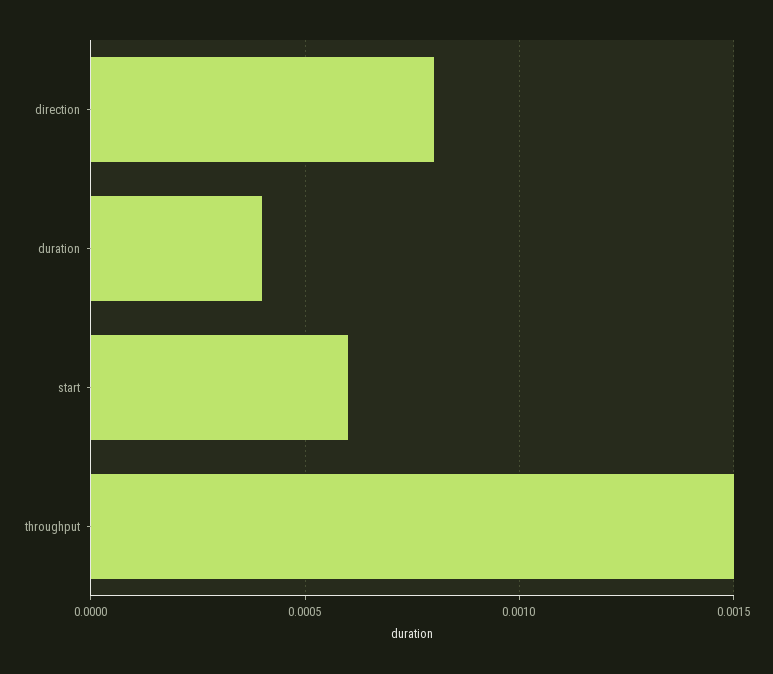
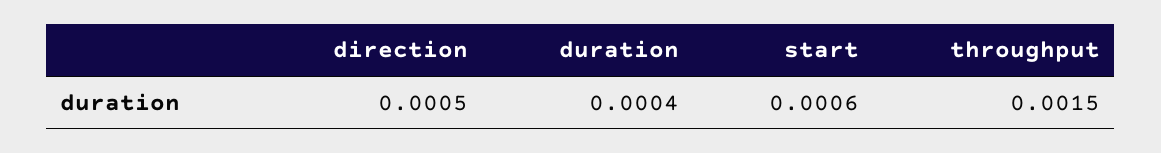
  {
-   "direction": 0.0008,
+   "direction": 0.0005,
    "duration": 0.0004,
    "start": 0.0006,
    "throughput": 0.0015
  }

